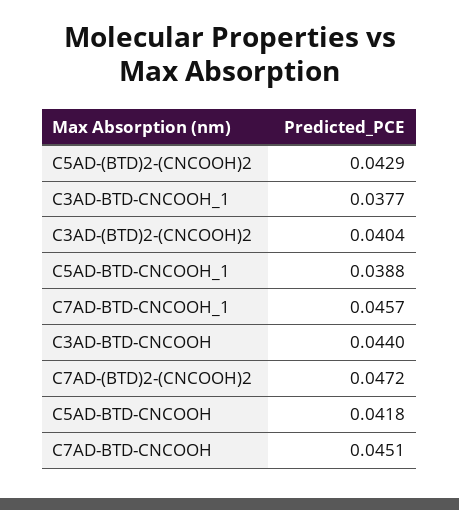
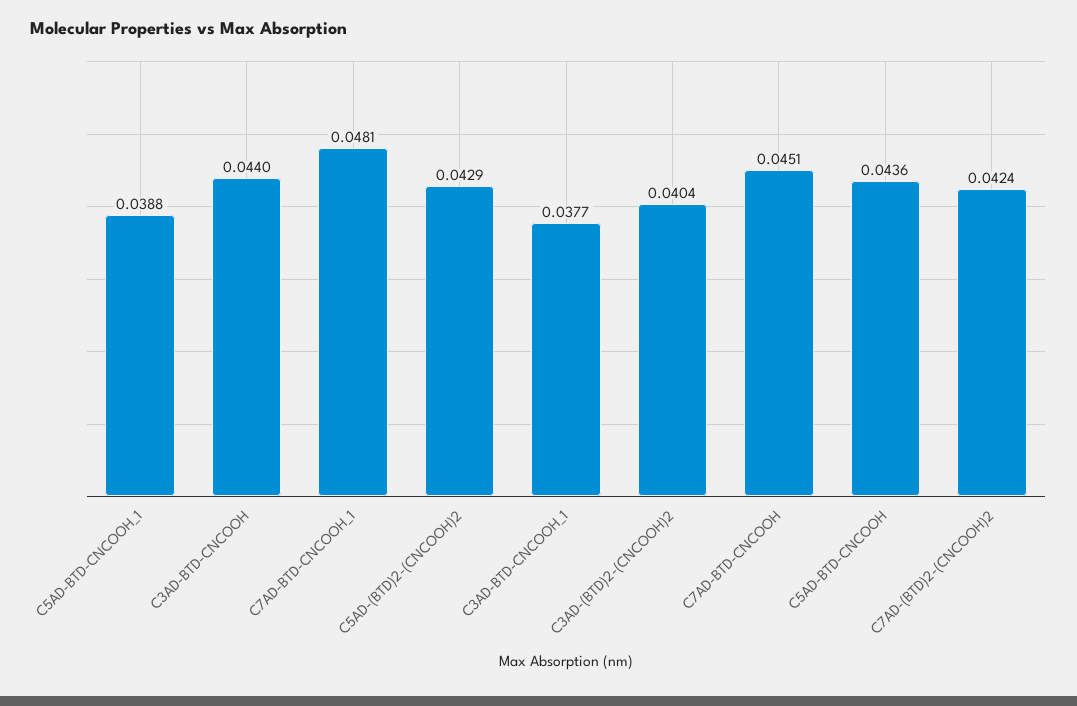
  {
    "C5AD-(BTD)2-(CNCOOH)2": 0.0429,
    "C3AD-BTD-CNCOOH_1": 0.0377,
    "C3AD-(BTD)2-(CNCOOH)2": 0.0404,
    "C5AD-BTD-CNCOOH_1": 0.0388,
-   "C7AD-BTD-CNCOOH_1": 0.0457,
+   "C7AD-BTD-CNCOOH_1": 0.0481,
    "C3AD-BTD-CNCOOH": 0.044,
-   "C7AD-(BTD)2-(CNCOOH)2": 0.0472,
+   "C7AD-(BTD)2-(CNCOOH)2": 0.0424,
-   "C5AD-BTD-CNCOOH": 0.0418,
+   "C5AD-BTD-CNCOOH": 0.0436,
    "C7AD-BTD-CNCOOH": 0.0451
  }

